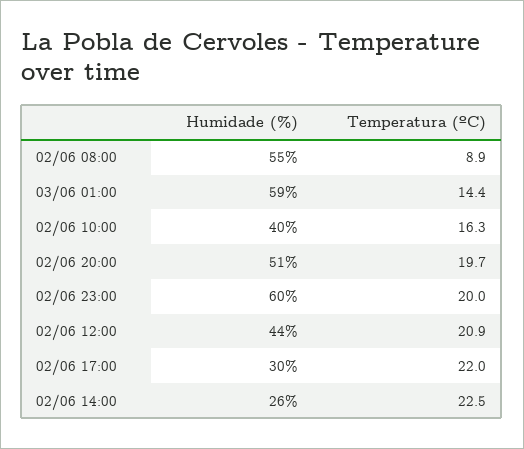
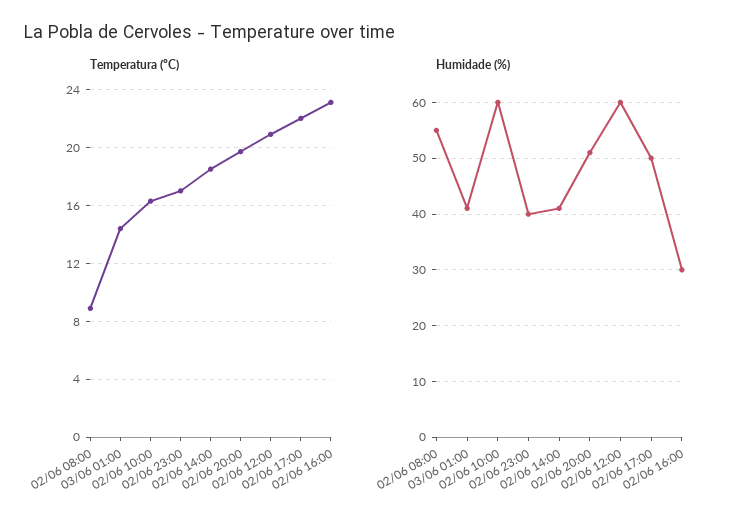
  {
    "Humidade (%)": {
      "02/06 08:00": 55,
-     "03/06 01:00": 59,
+     "03/06 01:00": 40,
-     "02/06 10:00": 40,
+     "02/06 10:00": 60,
      "02/06 20:00": 51,
-     "02/06 23:00": 60,
+     "02/06 23:00": 40,
-     "02/06 12:00": 44,
+     "02/06 12:00": 60,
-     "02/06 17:00": 30,
+     "02/06 17:00": 50,
-     "02/06 14:00": 26
+     "02/06 14:00": 40,
+     "02/06 16:00": 30
    },
    "Temperatura (ºC)": {
      "02/06 08:00": 8.9,
      "03/06 01:00": 14.4,
      "02/06 10:00": 16.3,
      "02/06 20:00": 19.7,
-     "02/06 23:00": 20,
+     "02/06 23:00": 17,
      "02/06 12:00": 20.9,
      "02/06 17:00": 22,
-     "02/06 14:00": 22.5
+     "02/06 14:00": 18.5,
+     "02/06 16:00": 23
    }
  }

